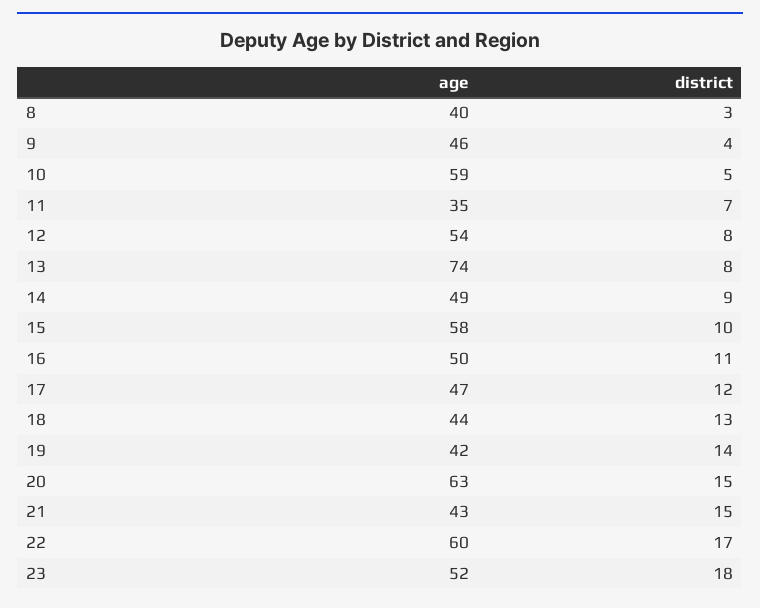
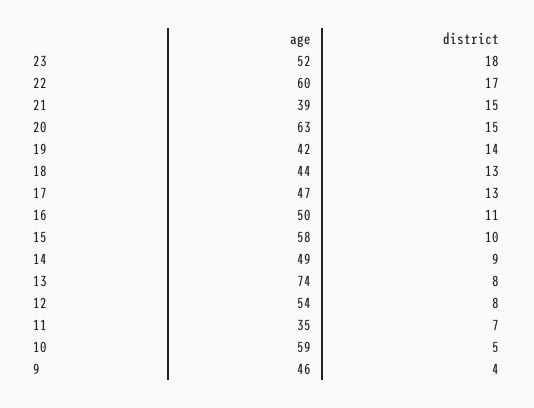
  {
    "age": {
-     "8": 40,
      "9": 46,
      "10": 59,
      "11": 35,
      "12": 54,
      "13": 74,
      "14": 49,
      "15": 58,
      "16": 50,
      "17": 47,
      "18": 44,
      "19": 42,
      "20": 63,
-     "21": 43,
+     "21": 39,
      "22": 60,
      "23": 52
    },
    "district": {
-     "8": 3,
      "9": 4,
      "10": 5,
      "11": 7,
      "12": 8,
      "13": 8,
      "14": 9,
      "15": 10,
      "16": 11,
-     "17": 12,
+     "17": 13,
      "18": 13,
      "19": 14,
      "20": 15,
      "21": 15,
      "22": 17,
      "23": 18
    }
  }

